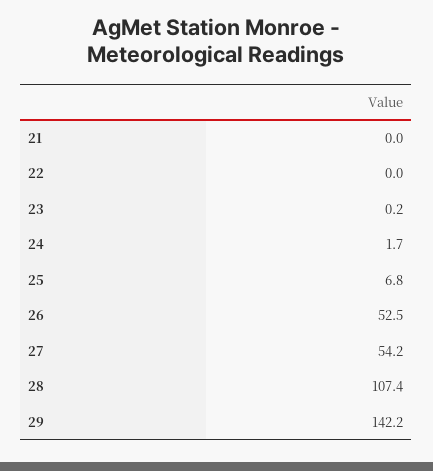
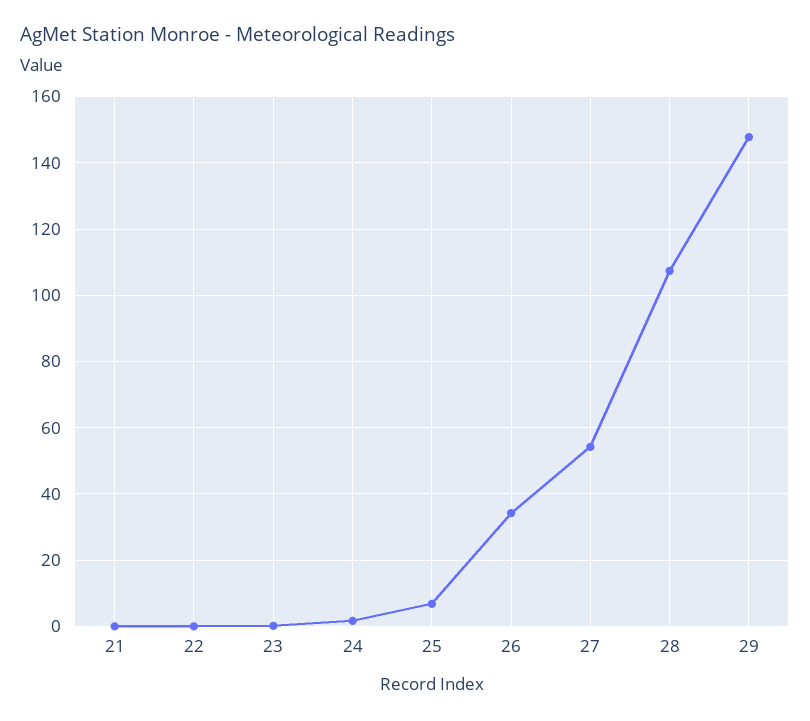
  {
    "21": 0,
    "22": 0,
    "23": 0.2,
    "24": 1.7,
    "25": 6.8,
-   "26": 52.5,
+   "26": 34,
    "27": 54.2,
    "28": 107.4,
-   "29": 142.2
+   "29": 148
  }

